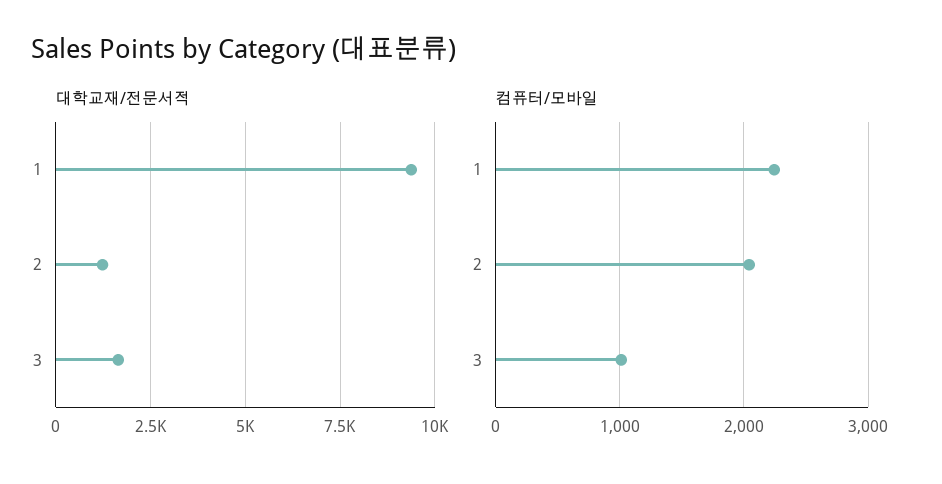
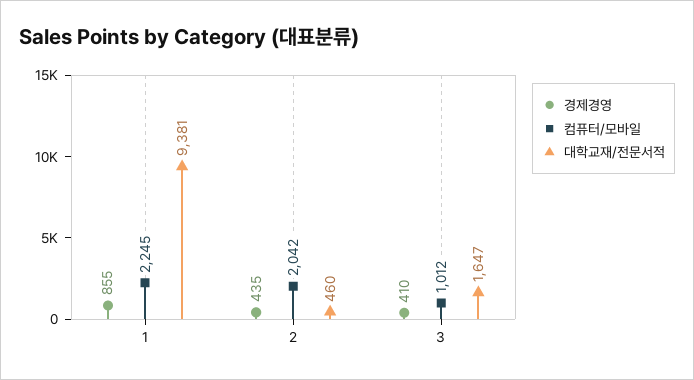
  {
    "대학교재/전문서적": {
      "1": 9381,
-     "2": 1250,
+     "2": 460,
      "3": 1647
    },
    "컴퓨터/모바일": {
      "1": 2245,
      "2": 2042,
      "3": 1012
-   }
+   },
+   "경제경영": {
+     "1": 855,
+     "2": 435,
+     "3": 410
+   }
  }

